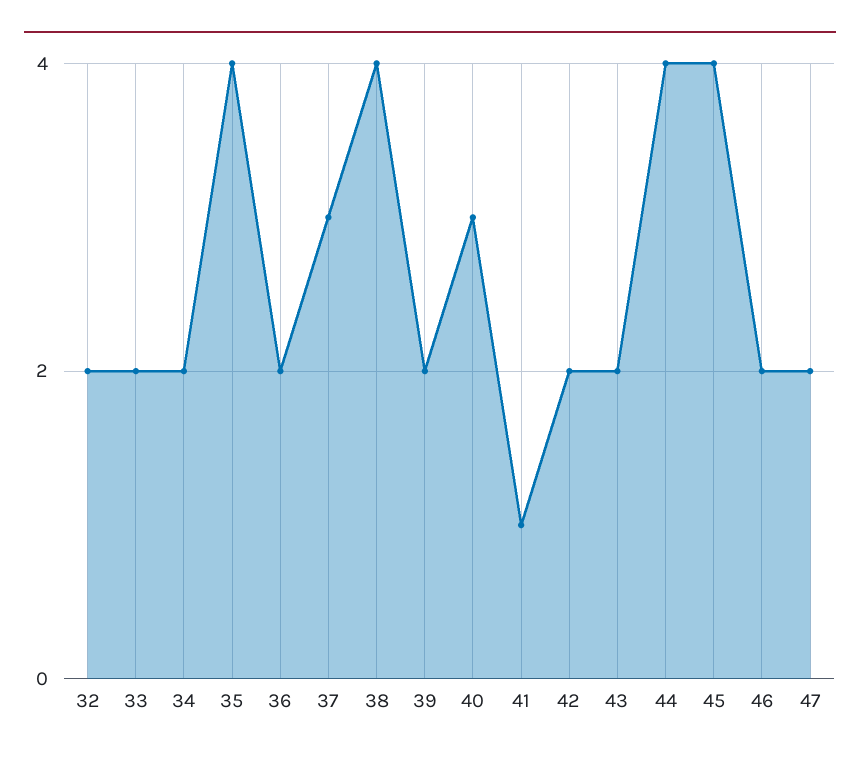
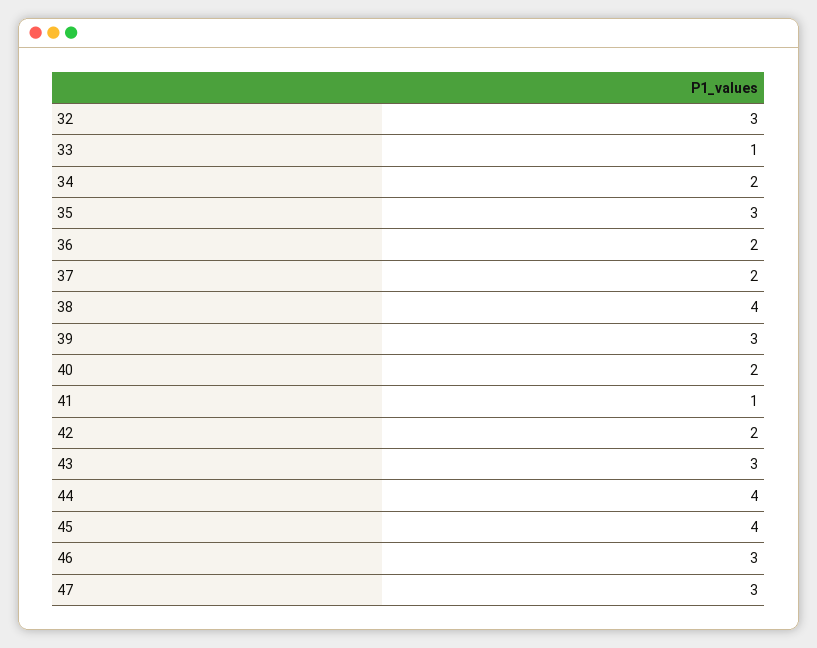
  {
-   "32": 2,
+   "32": 3,
-   "33": 2,
+   "33": 1,
    "34": 2,
-   "35": 4,
+   "35": 3,
    "36": 2,
-   "37": 3,
+   "37": 2,
    "38": 4,
-   "39": 2,
+   "39": 3,
-   "40": 3,
+   "40": 2,
    "41": 1,
    "42": 2,
-   "43": 2,
+   "43": 3,
    "44": 4,
    "45": 4,
-   "46": 2,
+   "46": 3,
-   "47": 2
+   "47": 3
  }

